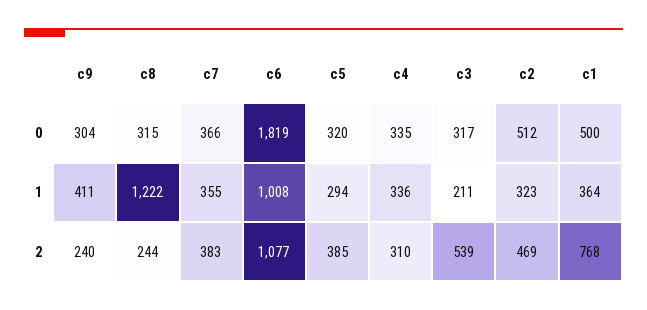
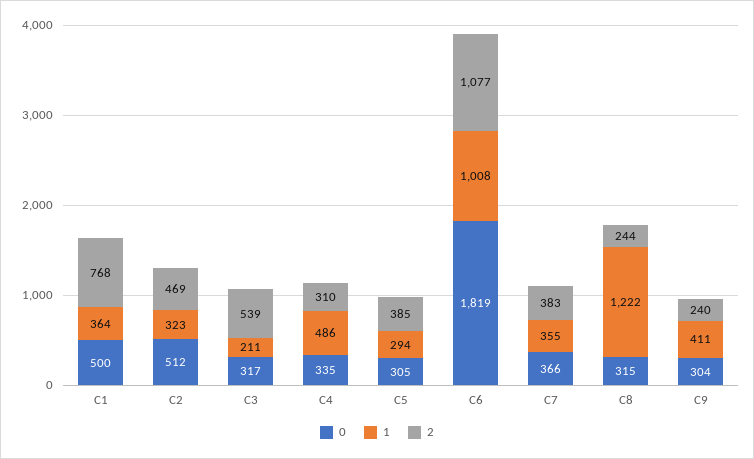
  {
    "0": {
      "c9": 304,
      "c8": 315,
      "c7": 366,
      "c6": 1819,
-     "c5": 320,
+     "c5": 305,
      "c4": 335,
      "c3": 317,
      "c2": 512,
      "c1": 500
    },
    "1": {
      "c9": 411,
      "c8": 1222,
      "c7": 355,
      "c6": 1008,
      "c5": 294,
-     "c4": 336,
+     "c4": 486,
      "c3": 211,
      "c2": 323,
      "c1": 364
    },
    "2": {
      "c9": 240,
      "c8": 244,
      "c7": 383,
      "c6": 1077,
      "c5": 385,
      "c4": 310,
      "c3": 539,
      "c2": 469,
      "c1": 768
    }
  }

